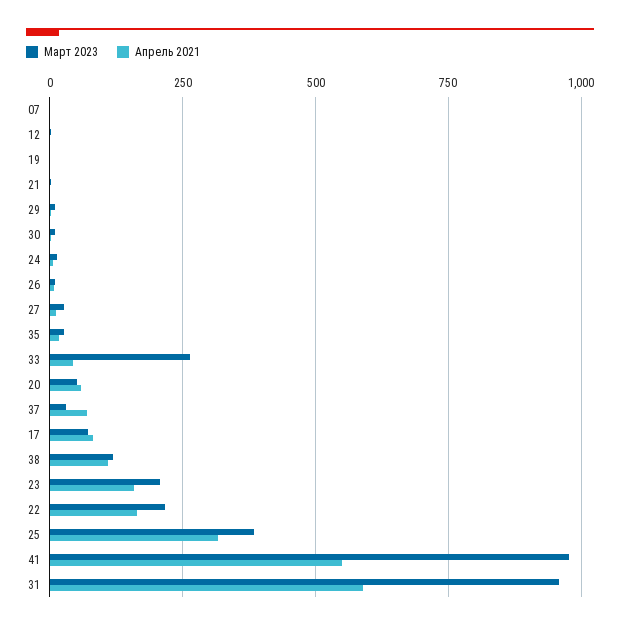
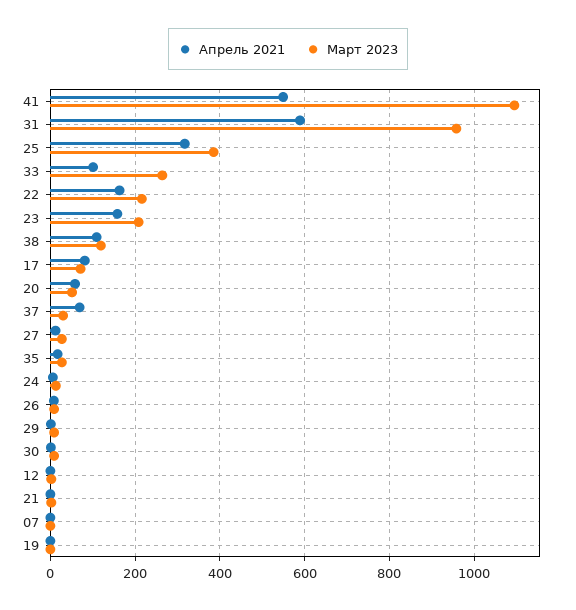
  {
    "Март 2023": {
      "07": 0,
      "12": 0,
      "19": 0,
      "21": 0,
      "29": 0,
      "30": 0,
      "24": 20,
      "26": 0,
      "27": 20,
      "35": 20,
      "33": 260,
      "20": 60,
      "37": 40,
      "17": 80,
      "38": 120,
      "23": 200,
      "22": 220,
      "25": 380,
-     "41": 975,
+     "41": 1100,
      "31": 960
    },
    "Апрель 2021": {
      "07": 0,
      "12": 0,
      "19": 0,
      "21": 0,
      "29": 0,
      "30": 0,
      "24": 0,
      "26": 0,
      "27": 20,
      "35": 20,
-     "33": 50,
+     "33": 100,
      "20": 60,
      "37": 60,
      "17": 80,
      "38": 100,
      "23": 160,
      "22": 160,
      "25": 320,
      "41": 540,
      "31": 580
    }
  }

